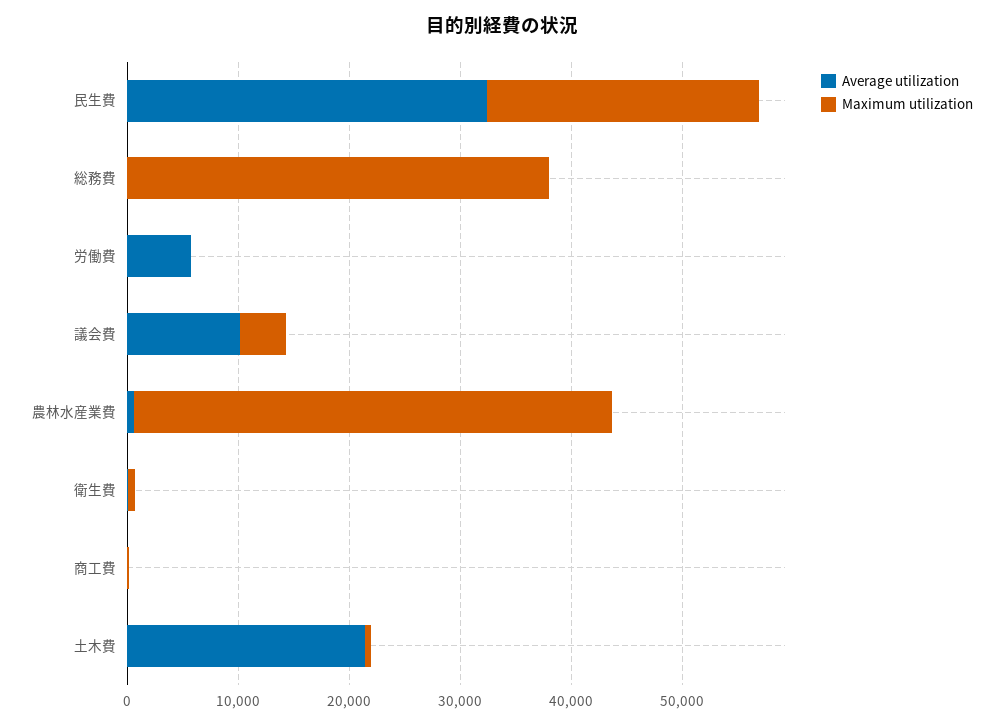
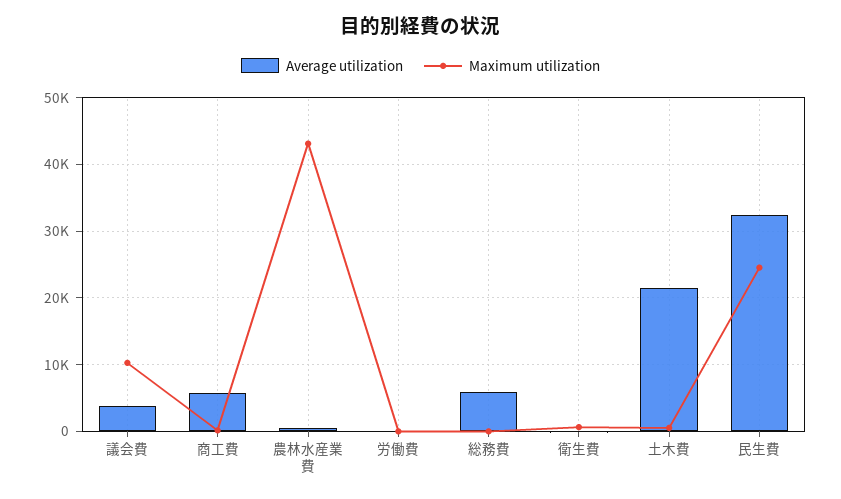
  {
    "Average utilization": {
      "民生費": 32000,
-     "総務費": 0,
+     "総務費": 6000,
-     "労働費": 6000,
+     "労働費": 0,
-     "議会費": 10000,
+     "議会費": 4000,
      "農林水産業費": 1000,
      "衛生費": 0,
-     "商工費": 0,
+     "商工費": 6000,
      "土木費": 21000
    },
    "Maximum utilization": {
      "民生費": 25000,
-     "総務費": 38000,
+     "総務費": 0,
      "労働費": 0,
-     "議会費": 4000,
+     "議会費": 10000,
      "農林水産業費": 43000,
      "衛生費": 1000,
      "商工費": 0,
      "土木費": 1000
    }
  }

